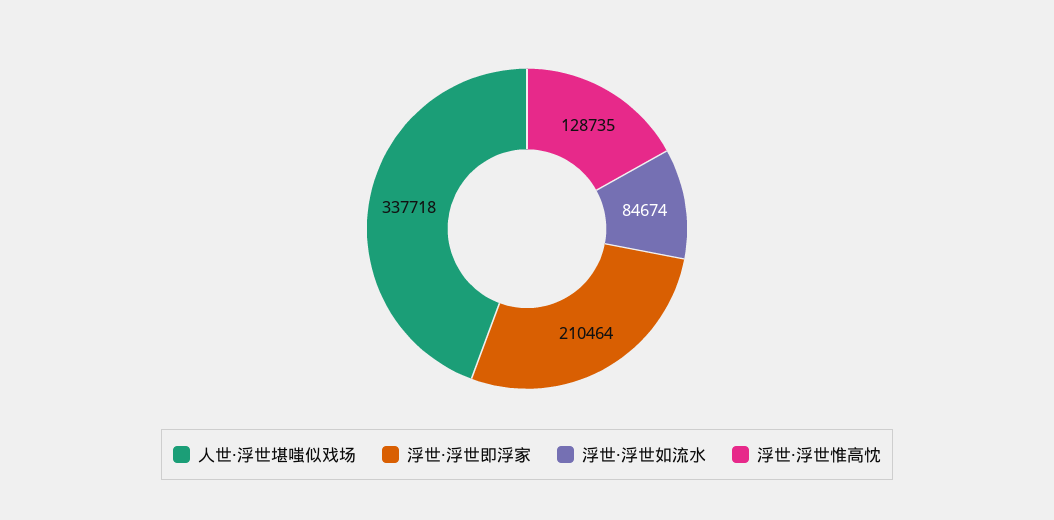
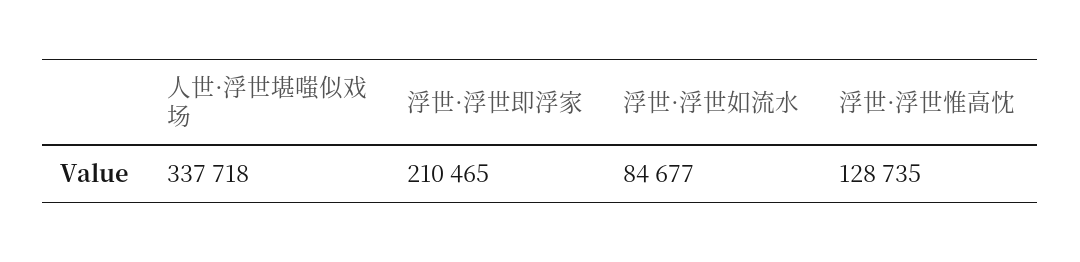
  {
    "人世·浮世堪嗤似戏场": 337718,
-   "浮世·浮世即浮家": 210464,
+   "浮世·浮世即浮家": 210465,
-   "浮世·浮世如流水": 84674,
+   "浮世·浮世如流水": 84677,
    "浮世·浮世惟高忱": 128735
  }

